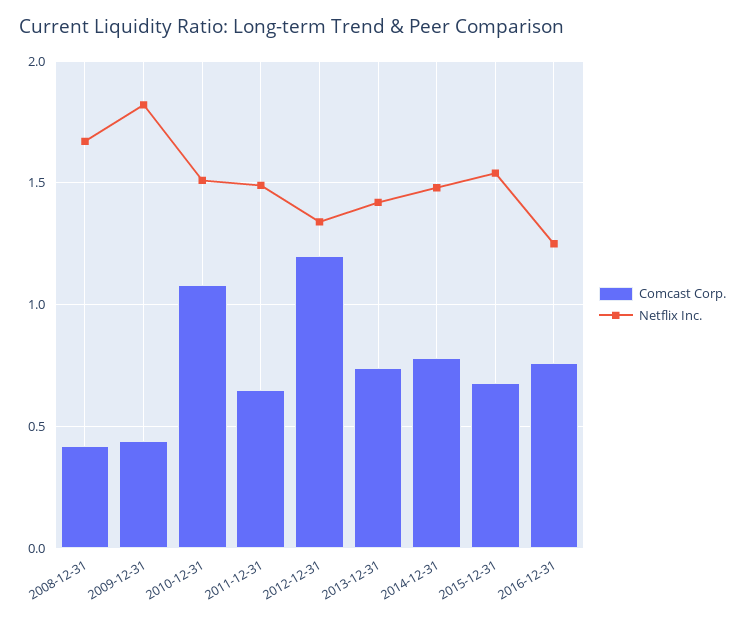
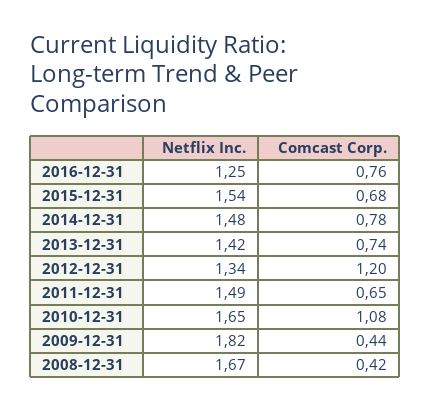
  {
    "Comcast Corp.": {
      "2008-12-31": 0.42,
      "2009-12-31": 0.44,
      "2010-12-31": 1.08,
      "2011-12-31": 0.65,
      "2012-12-31": 1.2,
      "2013-12-31": 0.74,
      "2014-12-31": 0.78,
      "2015-12-31": 0.68,
      "2016-12-31": 0.76
    },
    "Netflix Inc.": {
      "2008-12-31": 1.67,
      "2009-12-31": 1.82,
-     "2010-12-31": 1.5,
+     "2010-12-31": 1.65,
      "2011-12-31": 1.49,
      "2012-12-31": 1.34,
      "2013-12-31": 1.42,
      "2014-12-31": 1.48,
      "2015-12-31": 1.54,
      "2016-12-31": 1.25
    }
  }

